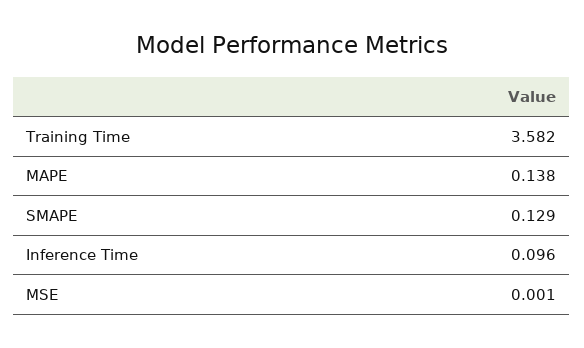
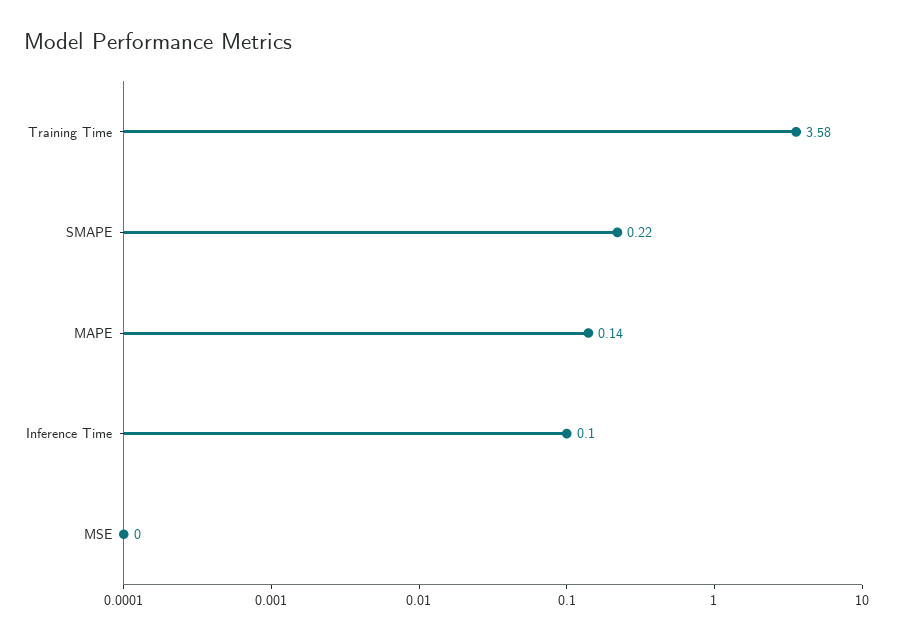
  {
    "Training Time": 3.582,
    "MAPE": 0.138,
-   "SMAPE": 0.129,
+   "SMAPE": 0.22,
    "Inference Time": 0.096,
    "MSE": 0.001
  }

